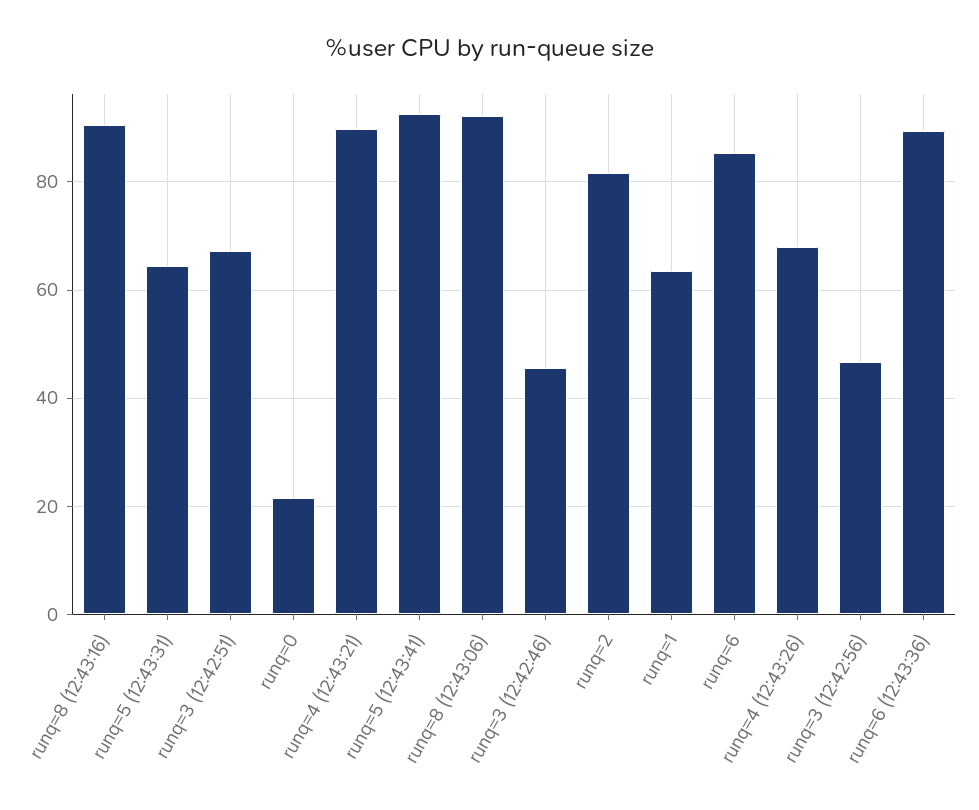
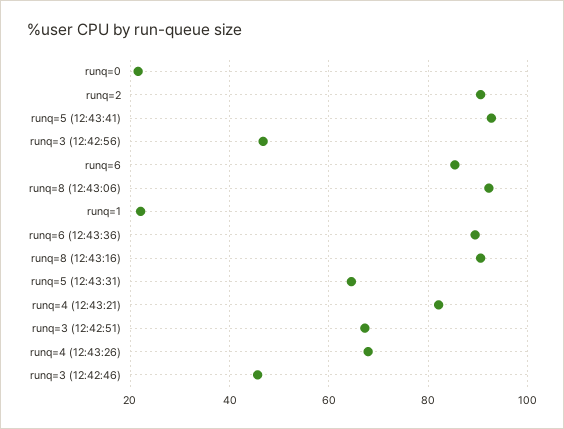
  {
    "runq=8 (12:43:16)": 90,
    "runq=5 (12:43:31)": 64,
    "runq=3 (12:42:51)": 68,
    "runq=0": 22,
-   "runq=4 (12:43:21)": 90,
+   "runq=4 (12:43:21)": 82,
    "runq=5 (12:43:41)": 92,
    "runq=8 (12:43:06)": 92,
    "runq=3 (12:42:46)": 46,
-   "runq=2": 82,
+   "runq=2": 90,
-   "runq=1": 64,
+   "runq=1": 22,
    "runq=6": 86,
    "runq=4 (12:43:26)": 68,
    "runq=3 (12:42:56)": 46,
    "runq=6 (12:43:36)": 90
  }

